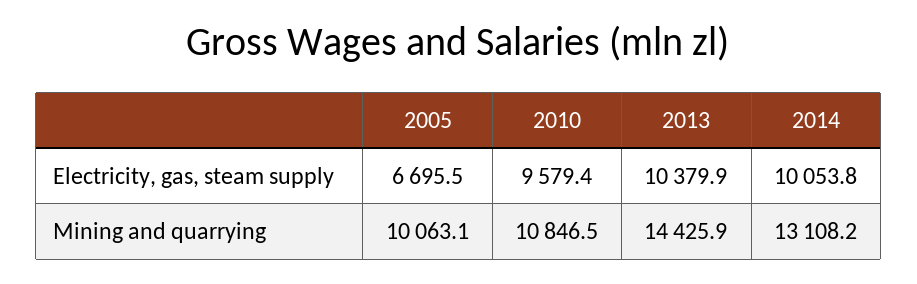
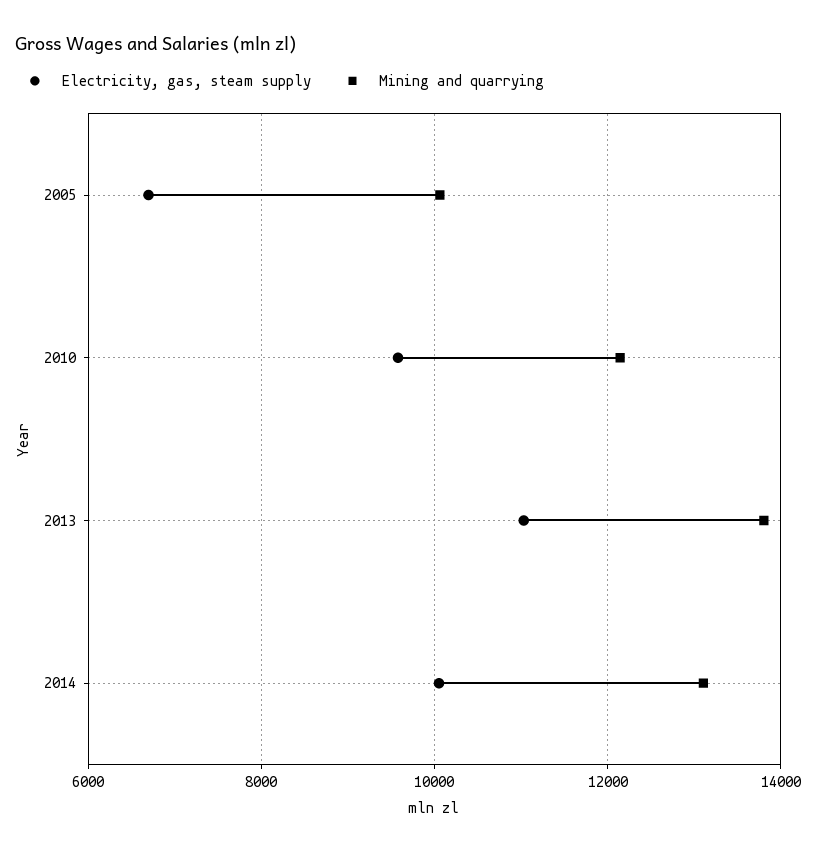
  {
    "Electricity, gas, steam supply": {
      "2005": 6695.5,
      "2010": 9579.4,
-     "2013": 10379.9,
+     "2013": 11000,
      "2014": 10053.8
    },
    "Mining and quarrying": {
      "2005": 10063.1,
-     "2010": 10846.5,
+     "2010": 12200,
-     "2013": 14425.9,
+     "2013": 13800,
      "2014": 13108.2
    }
  }

